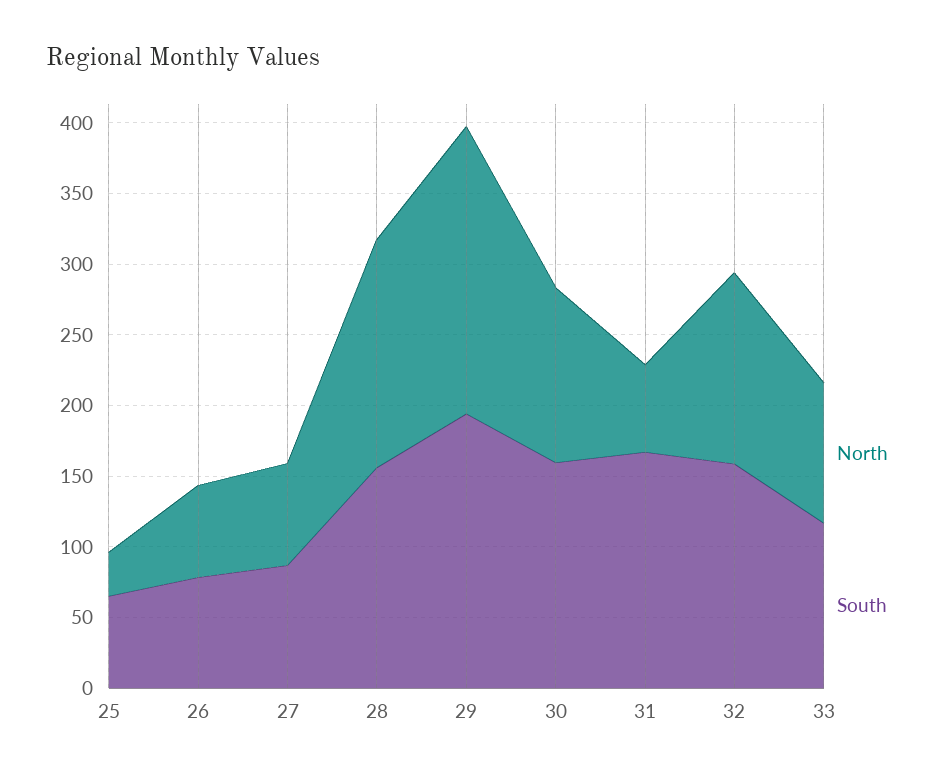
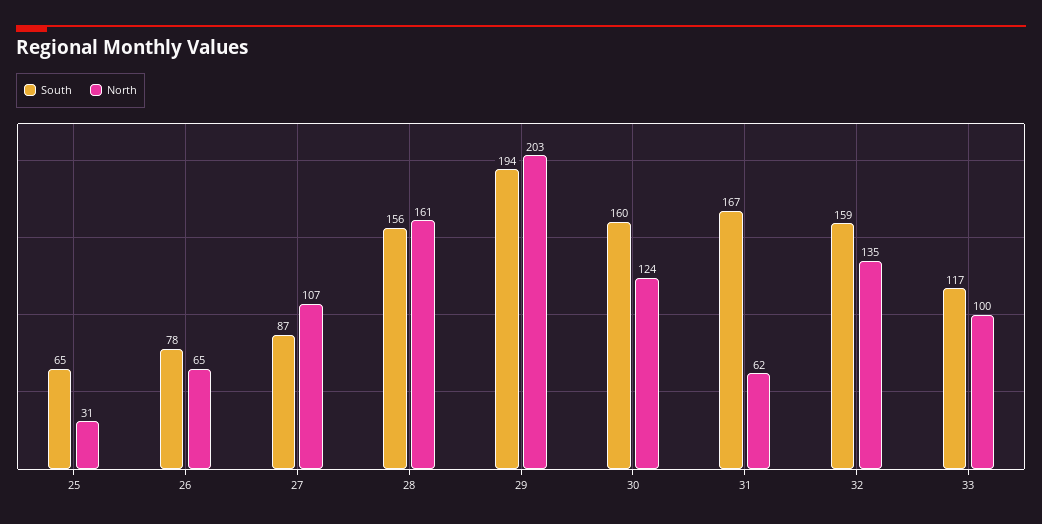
  {
    "North": {
      "25": 31,
      "26": 65,
-     "27": 70,
+     "27": 107,
      "28": 161,
      "29": 203,
      "30": 124,
      "31": 62,
      "32": 135,
      "33": 100
    },
    "South": {
      "25": 65,
      "26": 78,
      "27": 87,
      "28": 156,
      "29": 194,
      "30": 160,
      "31": 167,
      "32": 159,
      "33": 117
    }
  }

